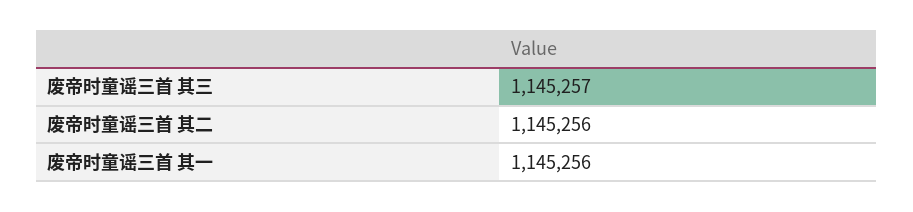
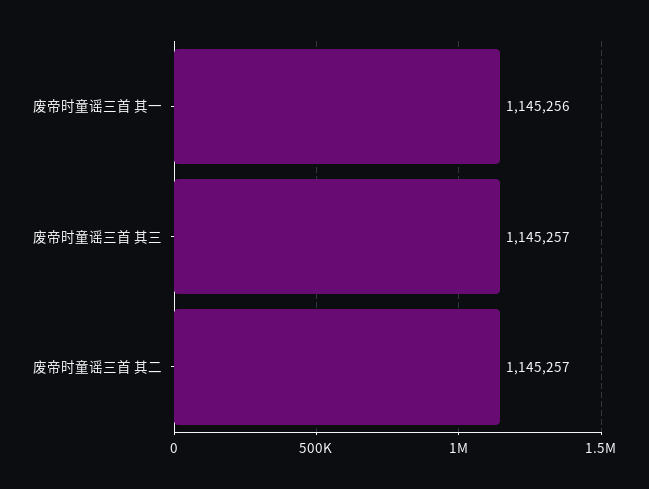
  {
    "废帝时童谣三首 其三": 1145257,
-   "废帝时童谣三首 其二": 1145256,
+   "废帝时童谣三首 其二": 1145257,
    "废帝时童谣三首 其一": 1145256
  }

